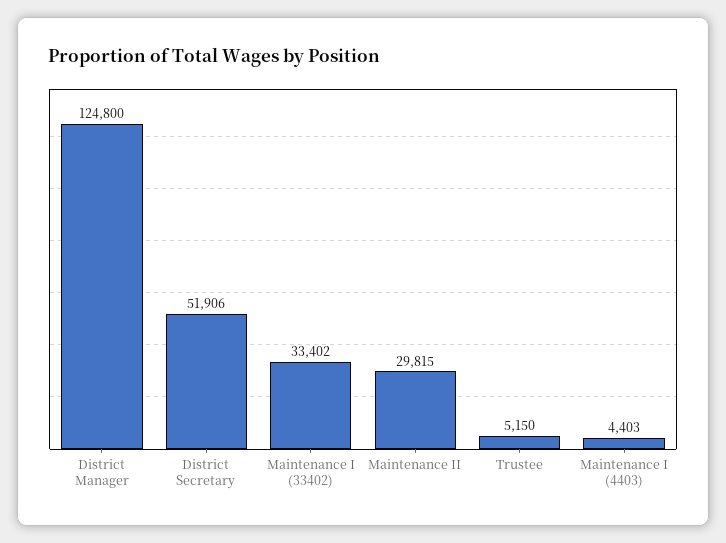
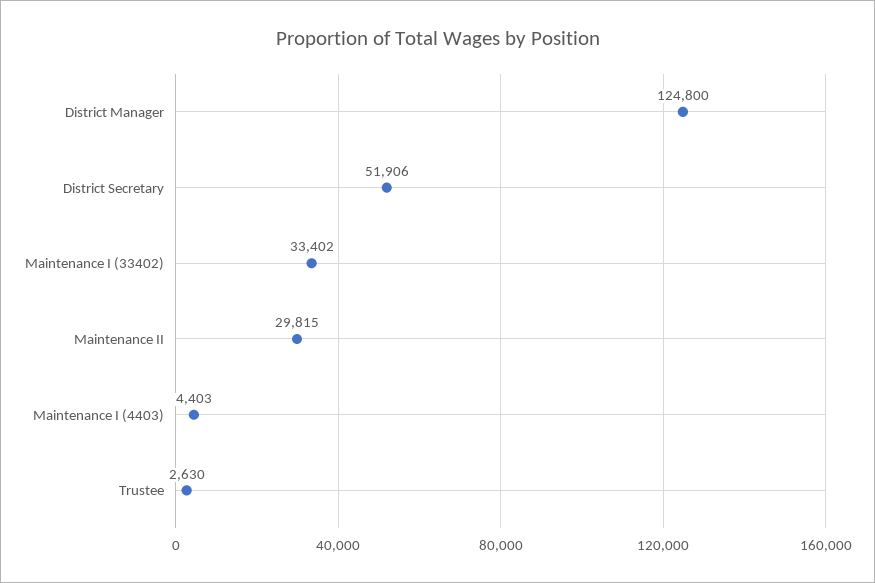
  {
    "District Manager": 124800,
    "District Secretary": 51906,
    "Maintenance I (33402)": 33402,
    "Maintenance II": 29815,
-   "Trustee": 5150,
+   "Trustee": 2630,
    "Maintenance I (4403)": 4403
  }

